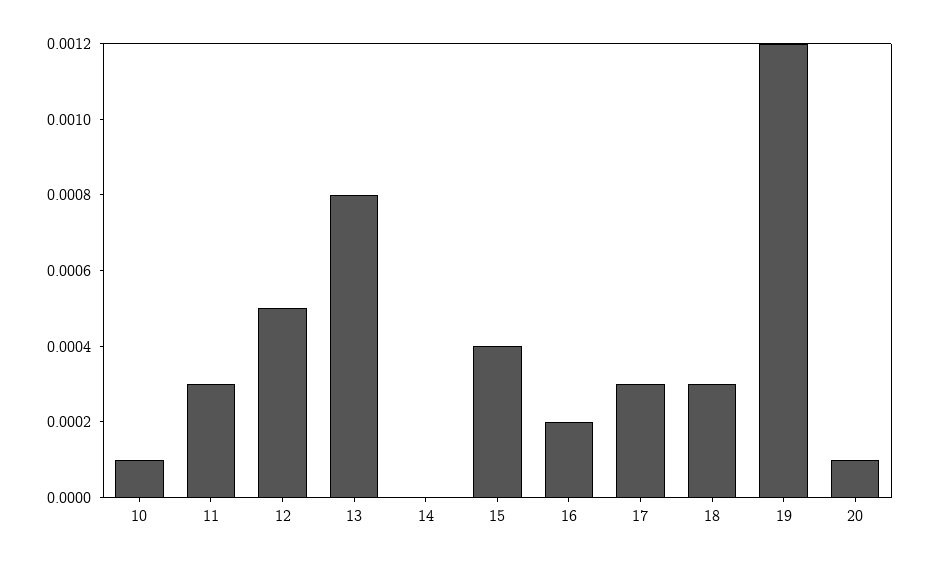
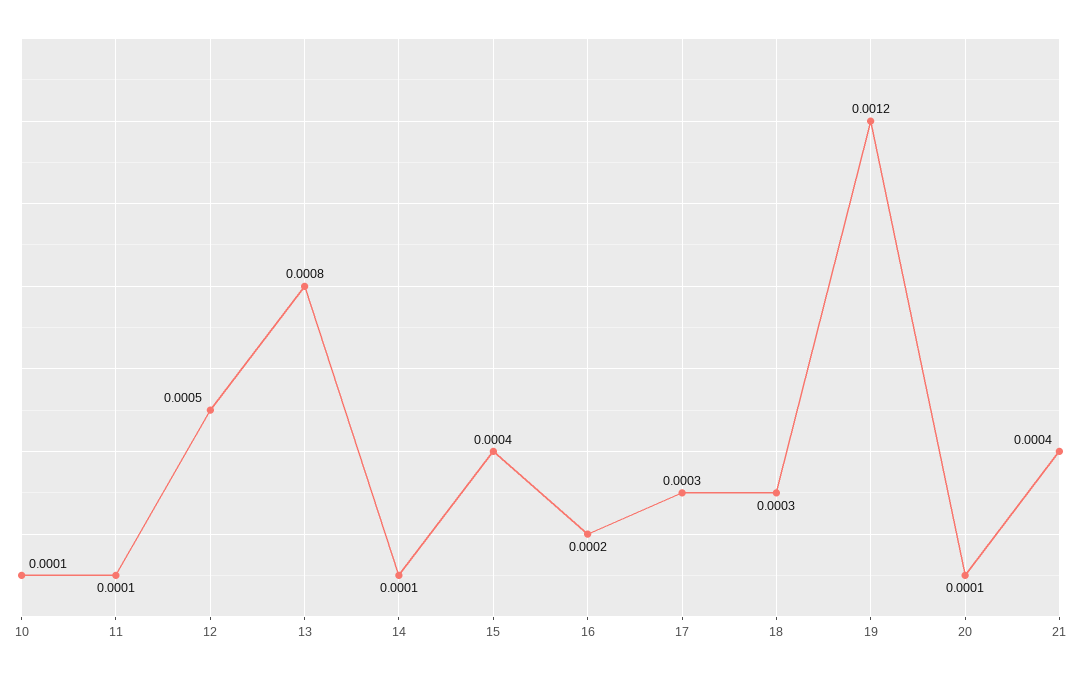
  {
    "10": 0.0001,
-   "11": 0.0003,
+   "11": 0.0001,
    "12": 0.0005,
    "13": 0.0008,
-   "14": 0,
+   "14": 0.0001,
    "15": 0.0004,
    "16": 0.0002,
    "17": 0.0003,
    "18": 0.0003,
    "19": 0.0012,
-   "20": 0.0001
+   "20": 0.0001,
+   "21": 0.0004
  }

